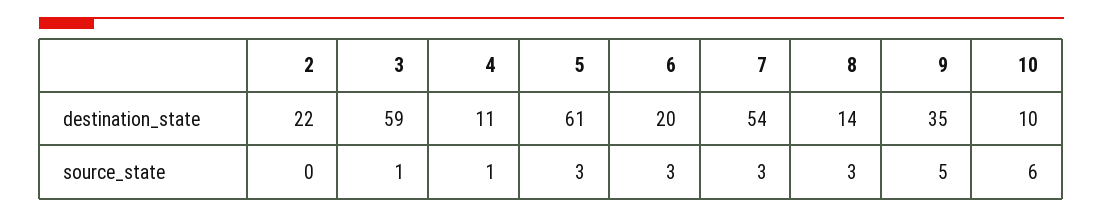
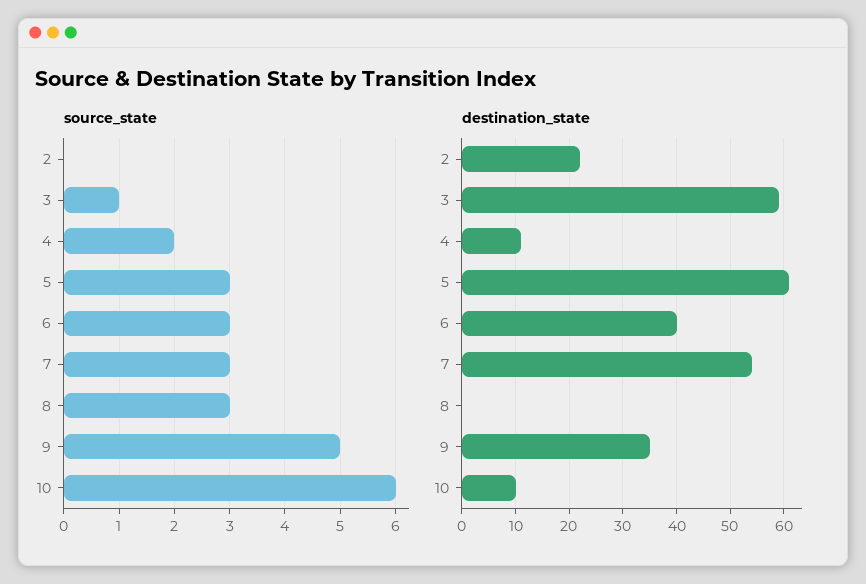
  {
    "destination_state": {
      "2": 22,
      "3": 59,
      "4": 11,
      "5": 61,
-     "6": 20,
+     "6": 40,
      "7": 54,
-     "8": 14,
+     "8": 0,
      "9": 35,
      "10": 10
    },
    "source_state": {
      "2": 0,
      "3": 1,
-     "4": 1,
+     "4": 2,
      "5": 3,
      "6": 3,
      "7": 3,
      "8": 3,
      "9": 5,
      "10": 6
    }
  }

